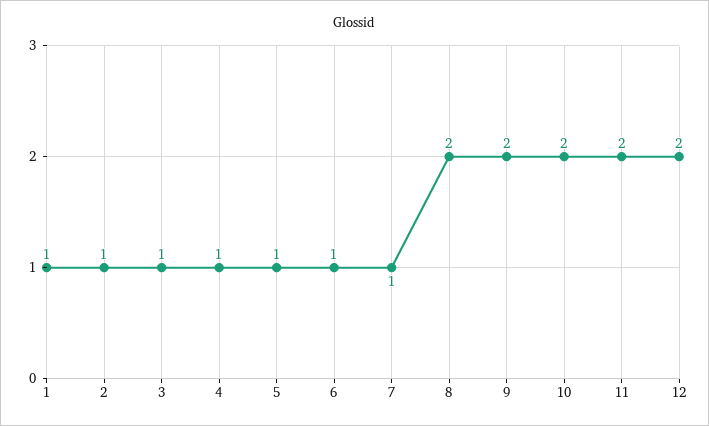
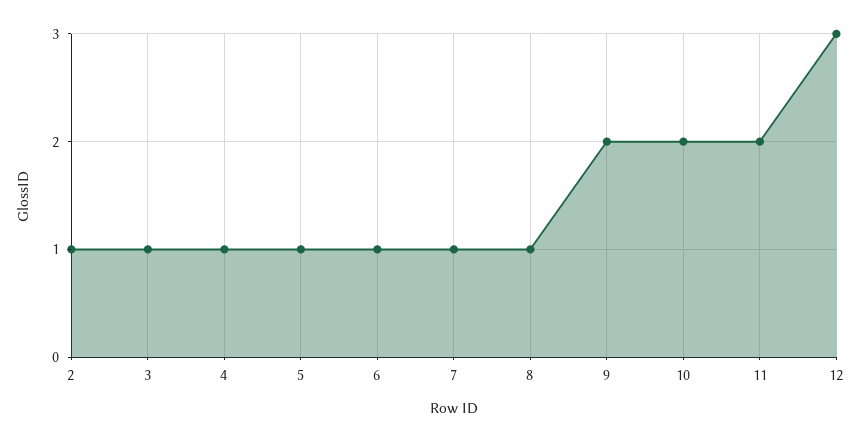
  {
-   "1": 1,
    "2": 1,
    "3": 1,
    "4": 1,
    "5": 1,
    "6": 1,
    "7": 1,
-   "8": 2,
+   "8": 1,
    "9": 2,
    "10": 2,
    "11": 2,
-   "12": 2
+   "12": 3
  }

